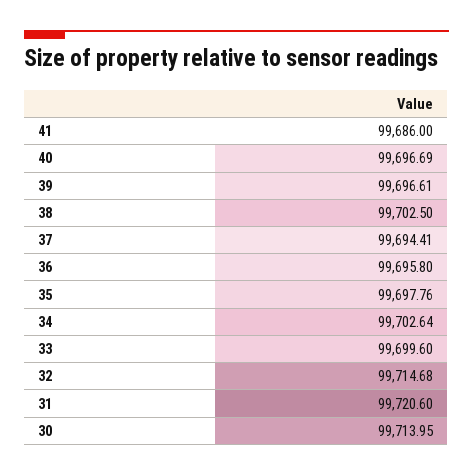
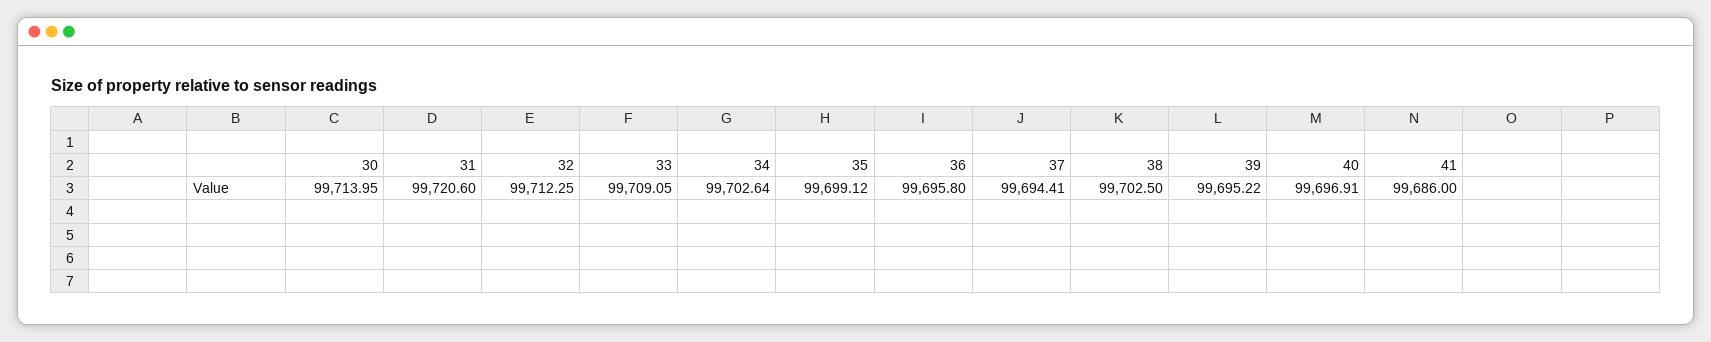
  {
    "41": 99686,
-   "40": 99696.69,
+   "40": 99696.91,
-   "39": 99696.61,
+   "39": 99695.22,
    "38": 99702.5,
    "37": 99694.41,
    "36": 99695.8,
-   "35": 99697.76,
+   "35": 99699.12,
    "34": 99702.64,
-   "33": 99699.6,
+   "33": 99709.05,
-   "32": 99714.68,
+   "32": 99712.25,
    "31": 99720.6,
    "30": 99713.95
  }

